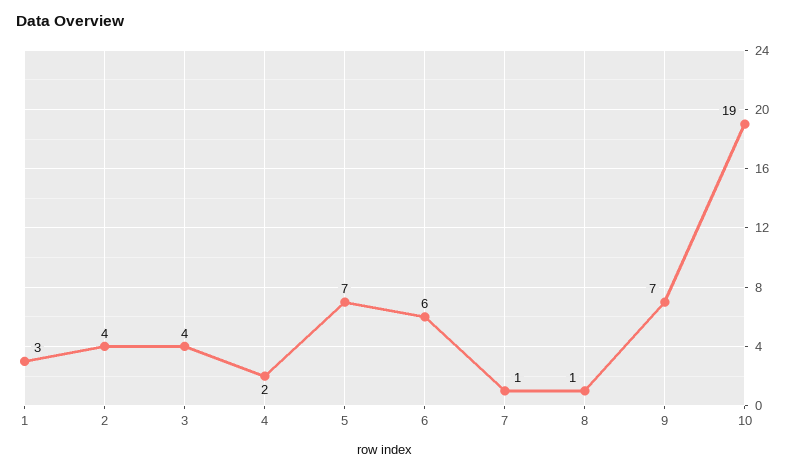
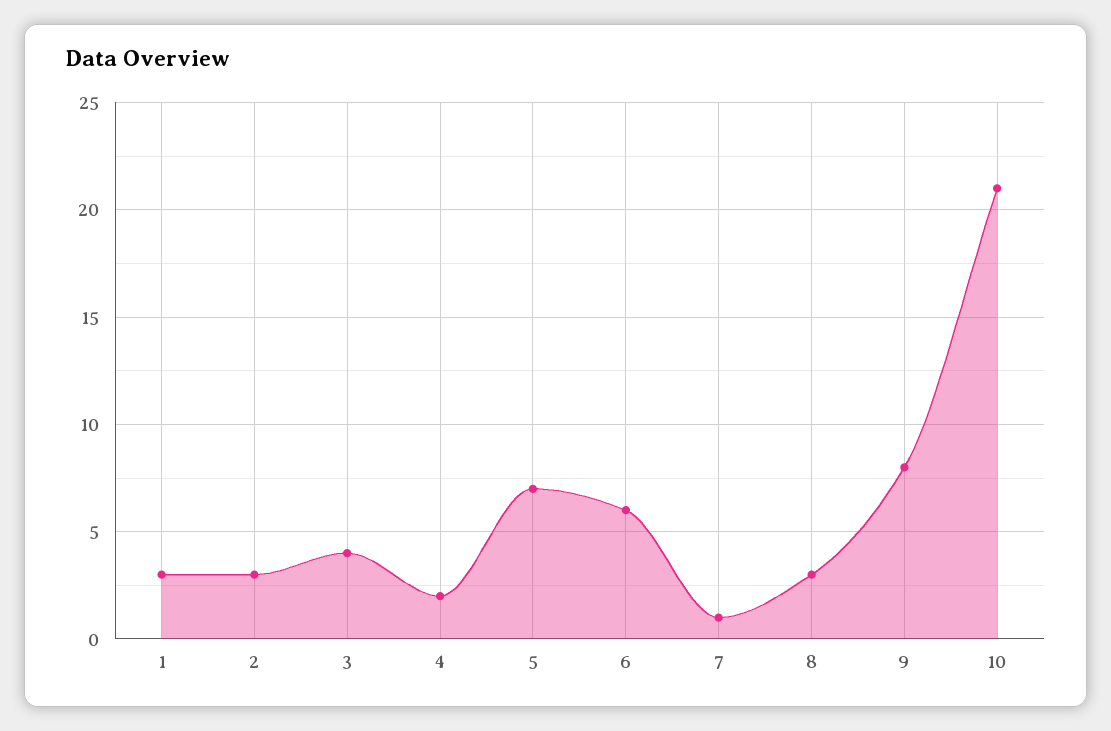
  {
    "1": 3,
-   "2": 4,
+   "2": 3,
    "3": 4,
    "4": 2,
    "5": 7,
    "6": 6,
    "7": 1,
-   "8": 1,
+   "8": 3,
-   "9": 7,
+   "9": 8,
-   "10": 19
+   "10": 21
  }

